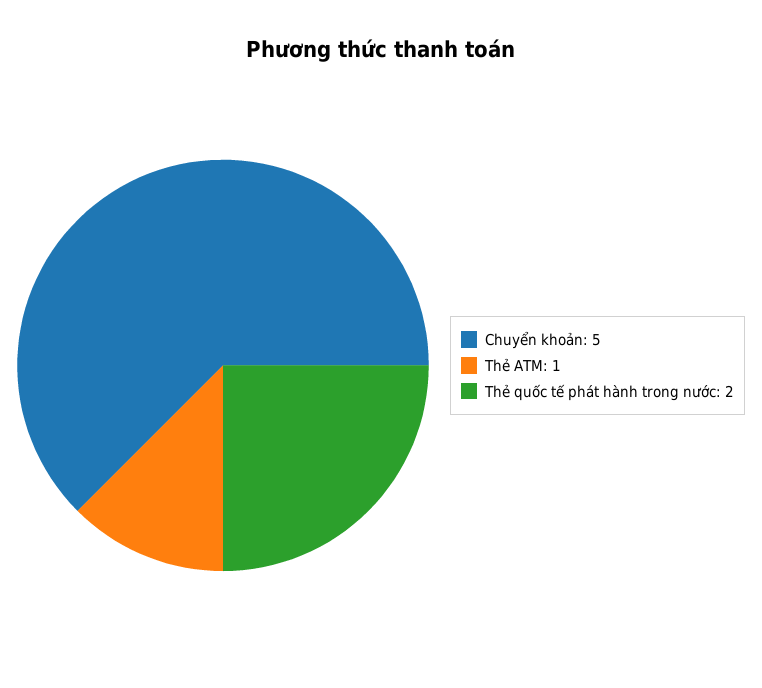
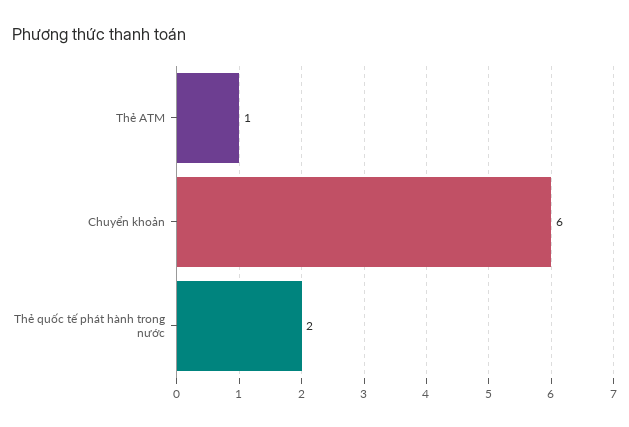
  {
-   "Chuyển khoản": 5,
+   "Chuyển khoản": 6,
    "Thẻ ATM": 1,
    "Thẻ quốc tế phát hành trong nước": 2
  }

